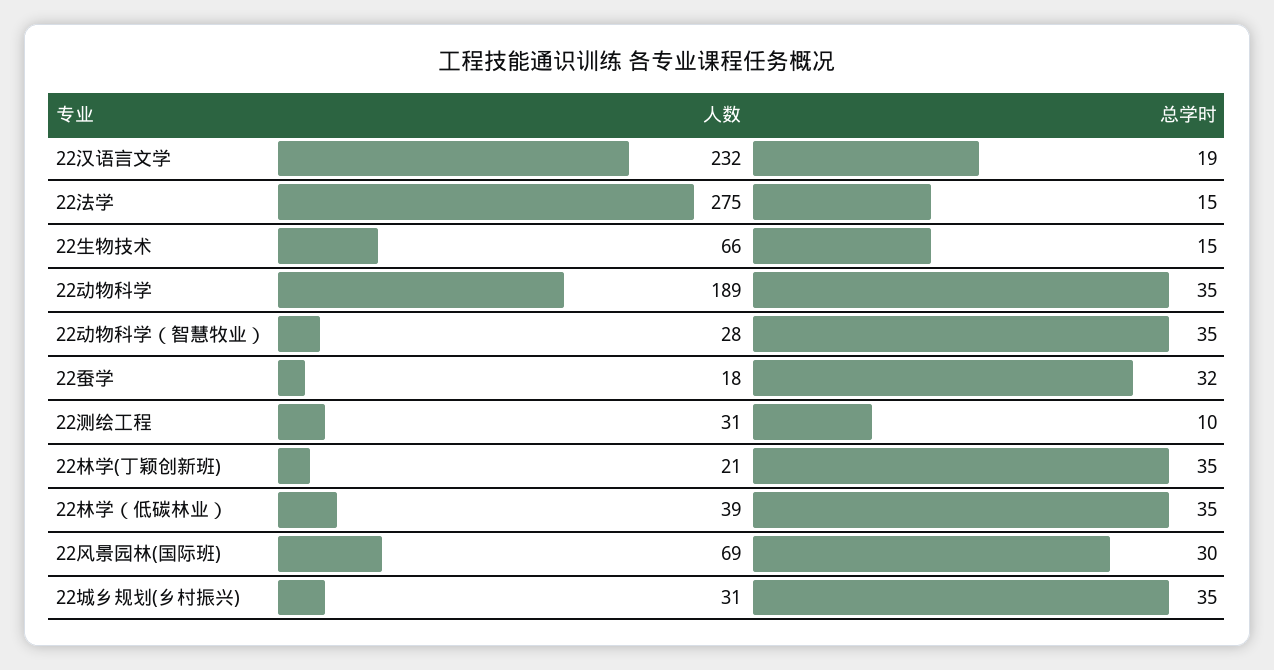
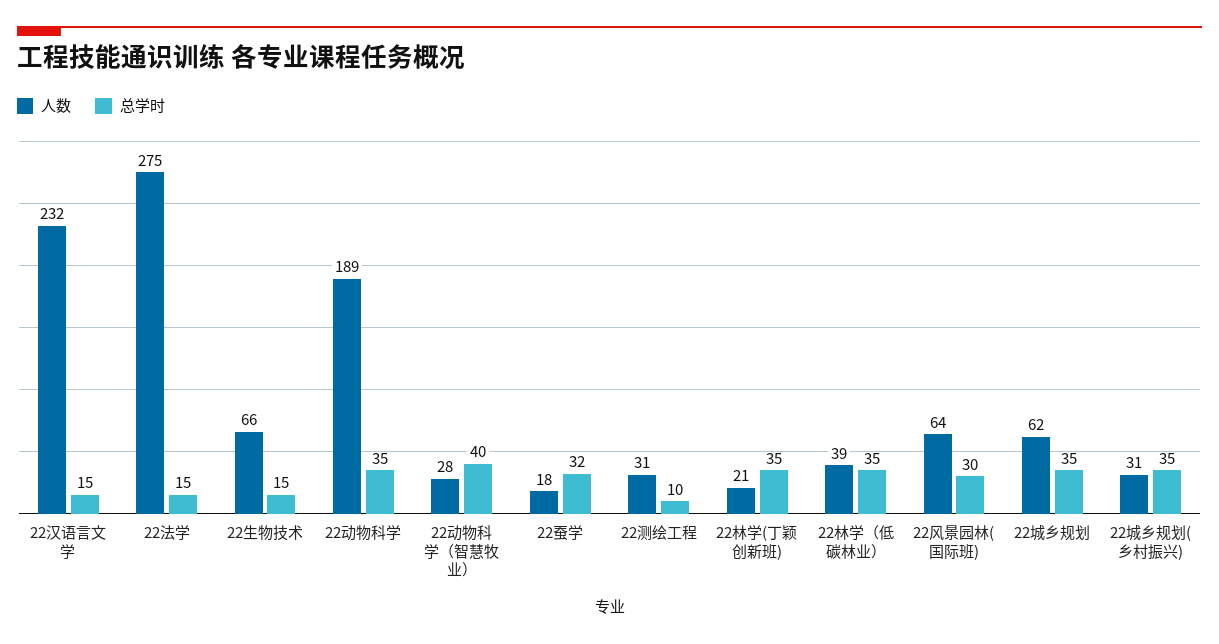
  {
    "人数": {
      "22汉语言文学": 232,
      "22法学": 275,
      "22生物技术": 66,
      "22动物科学": 189,
      "22动物科学（智慧牧业）": 28,
      "22蚕学": 18,
      "22测绘工程": 31,
      "22林学(丁颖创新班)": 21,
      "22林学（低碳林业）": 39,
-     "22风景园林(国际班)": 69,
+     "22风景园林(国际班)": 64,
-     "22城乡规划(乡村振兴)": 31
+     "22城乡规划(乡村振兴)": 31,
+     "22城乡规划": 62
    },
    "总学时": {
-     "22汉语言文学": 19,
+     "22汉语言文学": 15,
      "22法学": 15,
      "22生物技术": 15,
      "22动物科学": 35,
-     "22动物科学（智慧牧业）": 35,
+     "22动物科学（智慧牧业）": 40,
      "22蚕学": 32,
      "22测绘工程": 10,
      "22林学(丁颖创新班)": 35,
      "22林学（低碳林业）": 35,
      "22风景园林(国际班)": 30,
-     "22城乡规划(乡村振兴)": 35
+     "22城乡规划(乡村振兴)": 35,
+     "22城乡规划": 35
    }
  }

